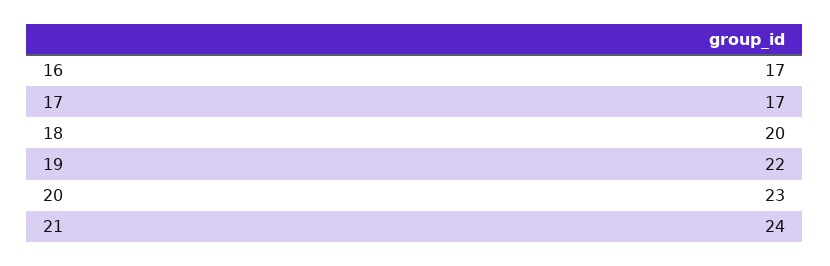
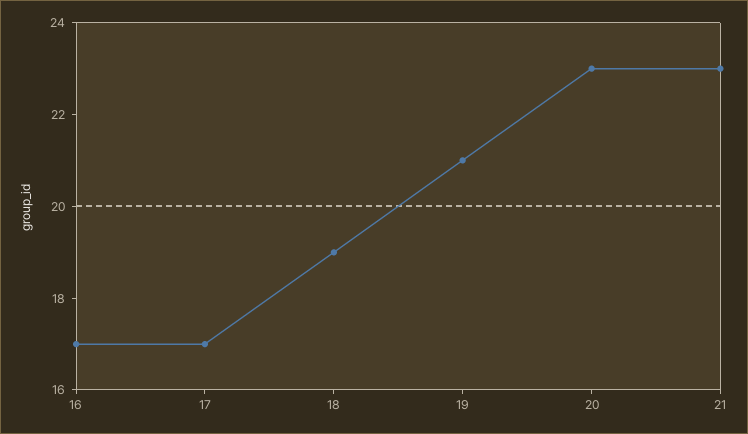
  {
    "16": 17,
    "17": 17,
-   "18": 20,
+   "18": 19,
-   "19": 22,
+   "19": 21,
    "20": 23,
-   "21": 24
+   "21": 23
  }

